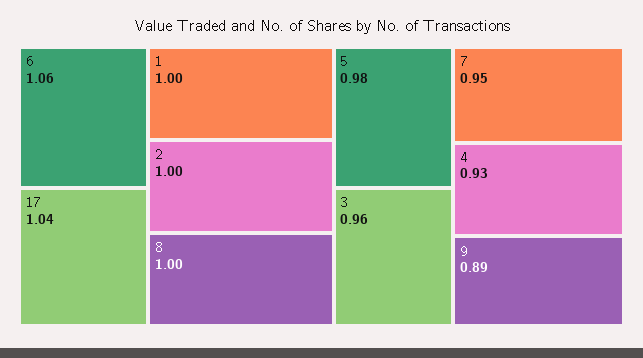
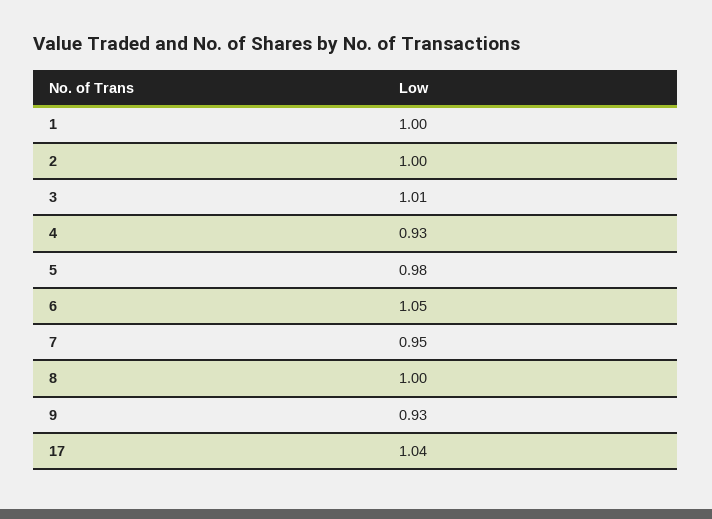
  {
-   "6": 1.06,
+   "6": 1.05,
    "17": 1.04,
    "1": 1,
    "2": 1,
    "8": 1,
    "5": 0.98,
-   "3": 0.96,
+   "3": 1.01,
    "7": 0.95,
    "4": 0.93,
-   "9": 0.89
+   "9": 0.93
  }

